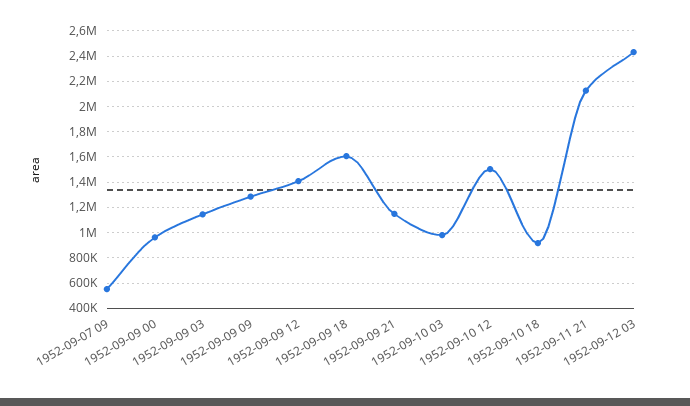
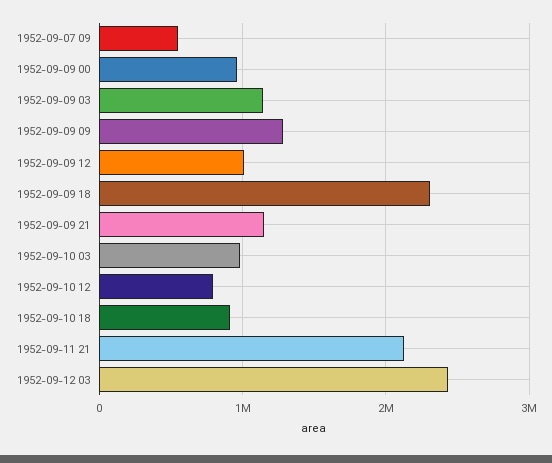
  {
    "1952-09-07 09": 550000,
    "1952-09-09 00": 950000,
    "1952-09-09 03": 1150000,
    "1952-09-09 09": 1300000,
-   "1952-09-09 12": 1400000,
+   "1952-09-09 12": 1000000,
-   "1952-09-09 18": 1600000,
+   "1952-09-09 18": 2300000,
    "1952-09-09 21": 1150000,
    "1952-09-10 03": 1000000,
-   "1952-09-10 12": 1500000,
+   "1952-09-10 12": 800000,
    "1952-09-10 18": 900000,
    "1952-09-11 21": 2150000,
    "1952-09-12 03": 2450000
  }

